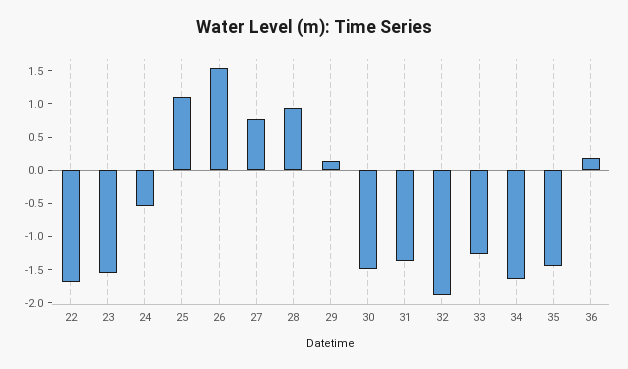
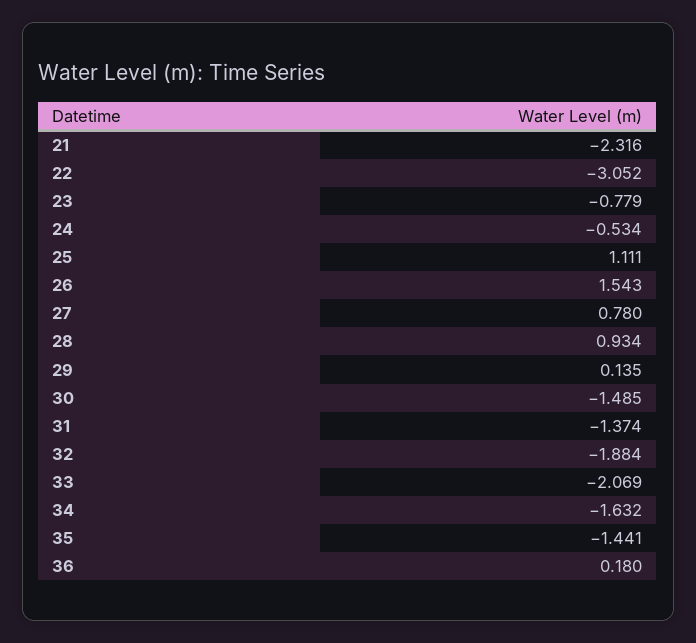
  {
-   "22": -1.75,
+   "22": -3.052,
-   "23": -1.5,
+   "23": -0.779,
    "24": -0.534,
    "25": 1.111,
    "26": 1.543,
    "27": 0.78,
    "28": 0.934,
    "29": 0.135,
    "30": -1.485,
    "31": -1.374,
    "32": -1.884,
-   "33": -1.25,
+   "33": -2.069,
    "34": -1.632,
    "35": -1.441,
-   "36": 0.18
+   "36": 0.18,
+   "21": -2.316
  }

